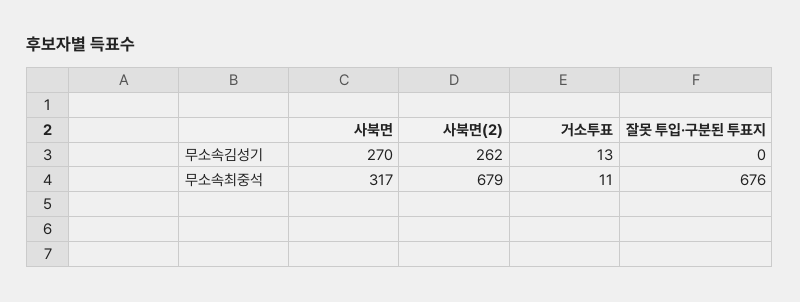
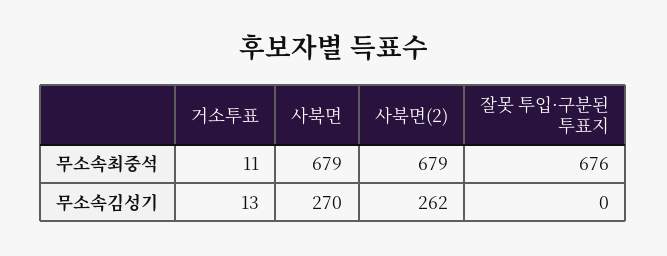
  {
    "사북면": {
      "무소속김성기": 270,
-     "무소속최중석": 317
+     "무소속최중석": 679
    },
    "사북면(2)": {
      "무소속김성기": 262,
      "무소속최중석": 679
    },
    "거소투표": {
      "무소속김성기": 13,
      "무소속최중석": 11
    },
    "잘못 투입·구분된 투표지": {
      "무소속김성기": 0,
      "무소속최중석": 676
    }
  }

